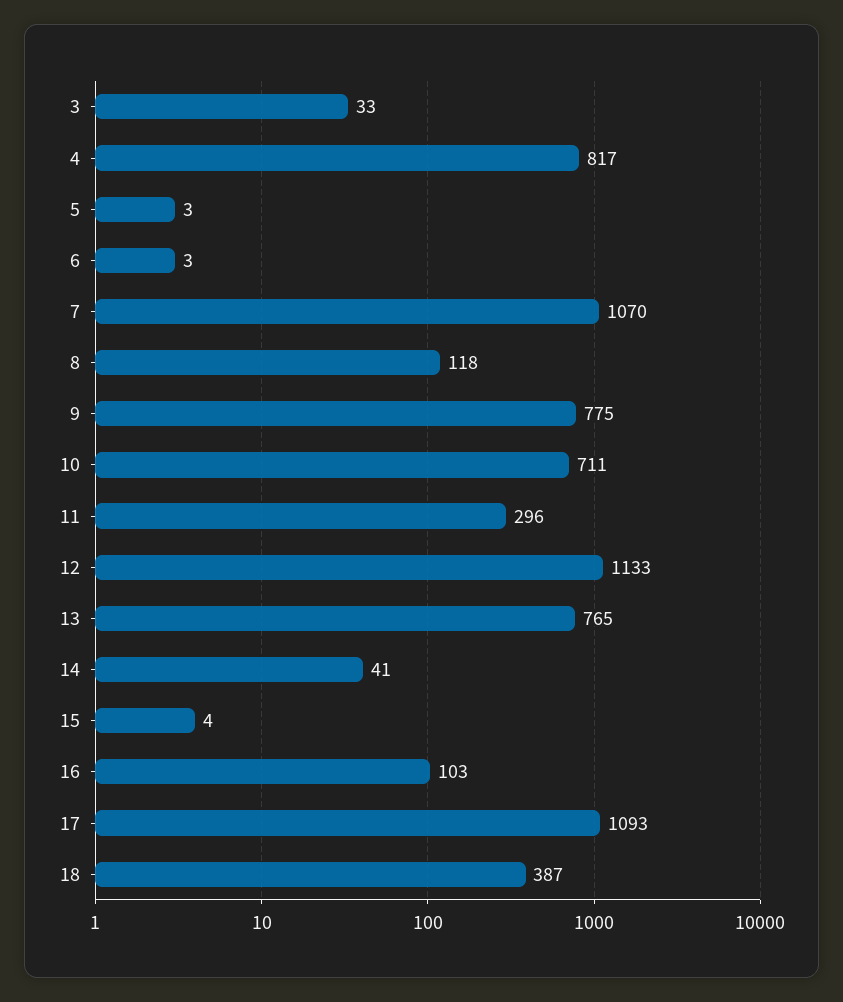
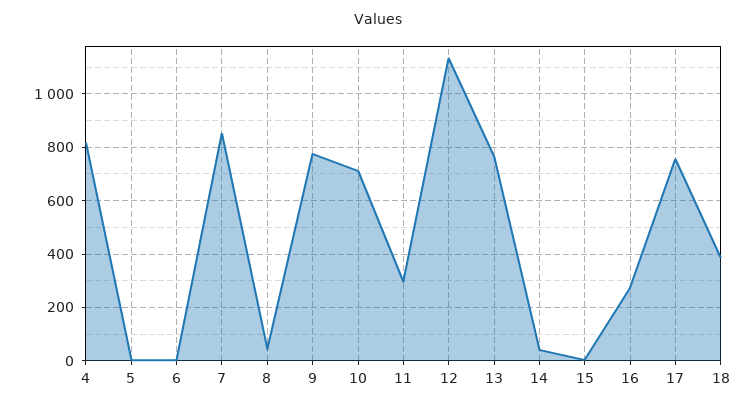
  {
-   "3": 33,
    "4": 817,
    "5": 3,
    "6": 3,
-   "7": 1070,
+   "7": 850,
-   "8": 118,
+   "8": 50,
    "9": 775,
    "10": 711,
    "11": 296,
    "12": 1133,
    "13": 765,
    "14": 41,
    "15": 4,
-   "16": 103,
+   "16": 275,
-   "17": 1093,
+   "17": 750,
    "18": 387
  }

